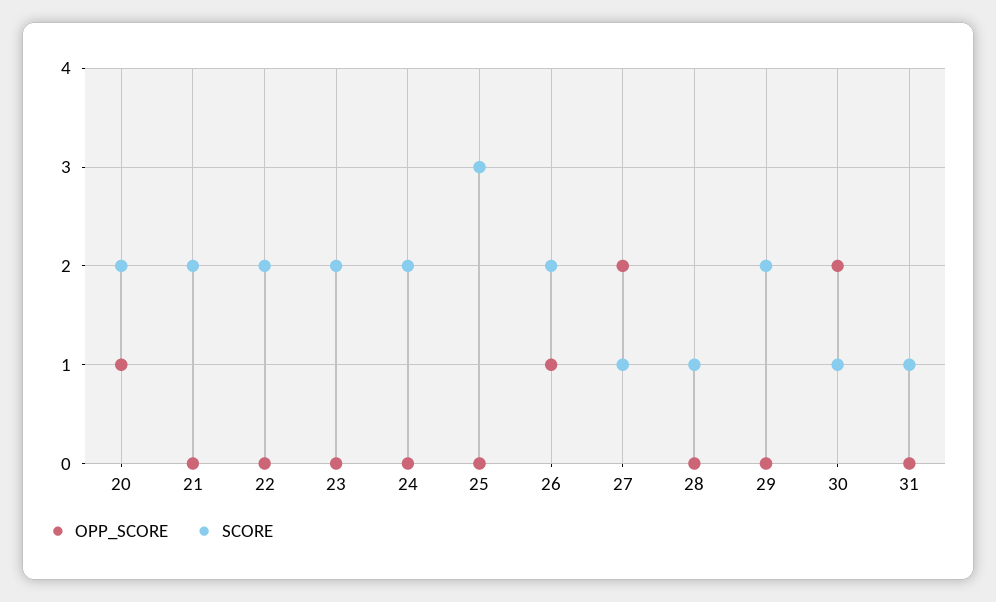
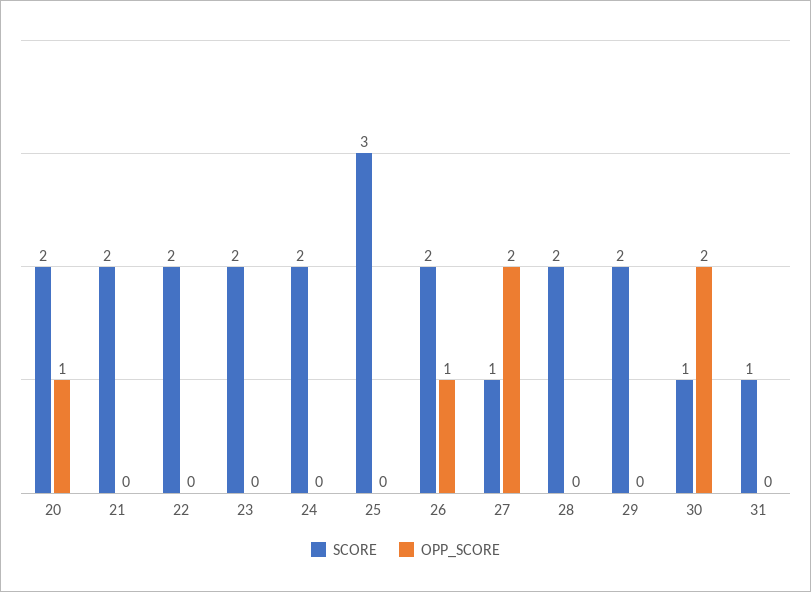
  {
    "OPP_SCORE": {
      "20": 1,
      "21": 0,
      "22": 0,
      "23": 0,
      "24": 0,
      "25": 0,
      "26": 1,
      "27": 2,
      "28": 0,
      "29": 0,
      "30": 2,
      "31": 0
    },
    "SCORE": {
      "20": 2,
      "21": 2,
      "22": 2,
      "23": 2,
      "24": 2,
      "25": 3,
      "26": 2,
      "27": 1,
-     "28": 1,
+     "28": 2,
      "29": 2,
      "30": 1,
      "31": 1
    }
  }

